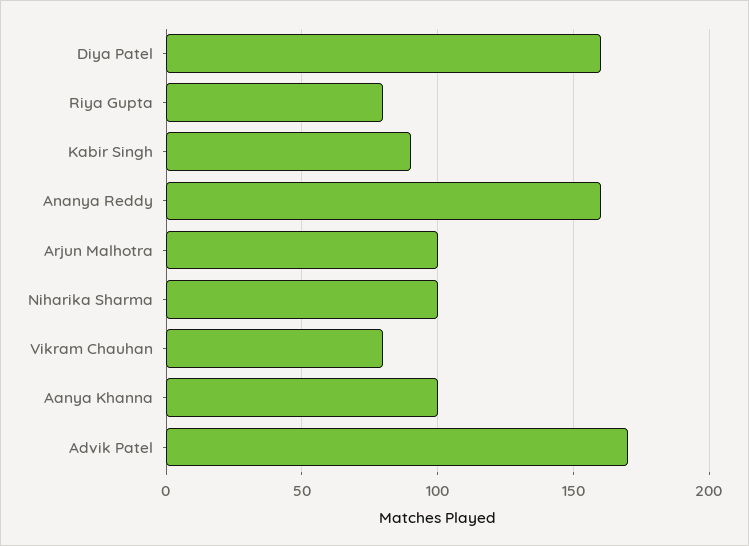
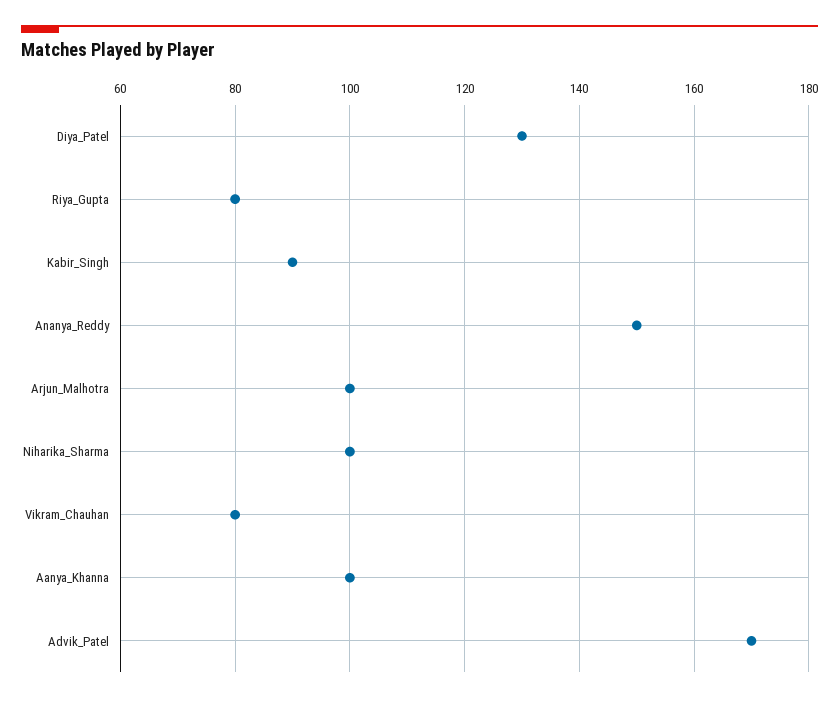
  {
-   "Diya Patel": 160,
+   "Diya Patel": 130,
    "Riya Gupta": 80,
    "Kabir Singh": 90,
-   "Ananya Reddy": 160,
+   "Ananya Reddy": 150,
    "Arjun Malhotra": 100,
    "Niharika Sharma": 100,
    "Vikram Chauhan": 80,
    "Aanya Khanna": 100,
    "Advik Patel": 170
  }

